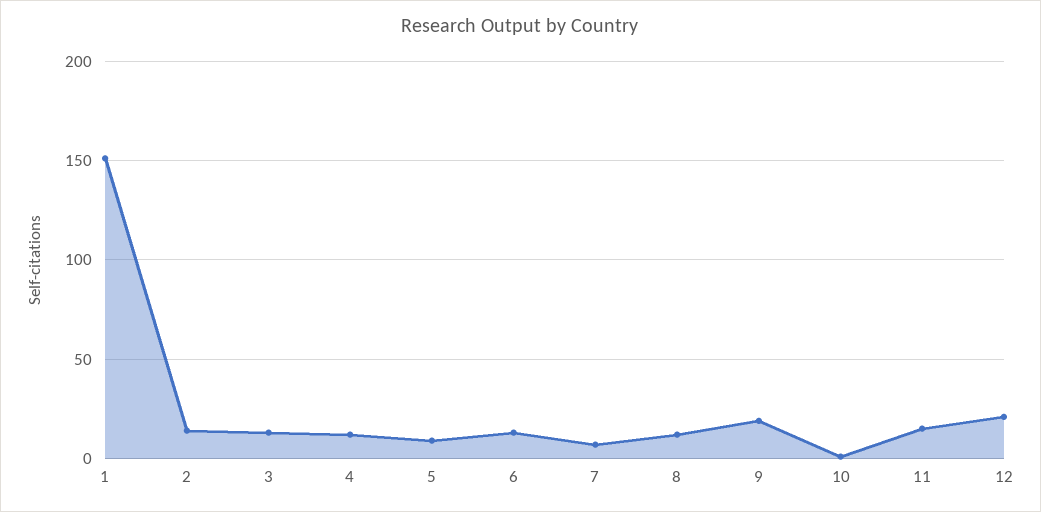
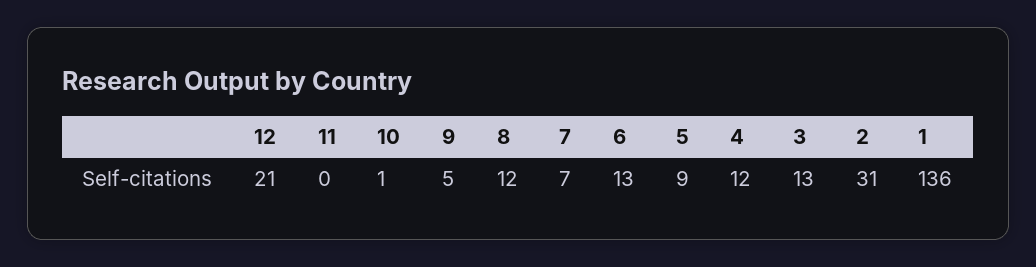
  {
-   "1": 150,
+   "1": 136,
-   "2": 15,
+   "2": 31,
    "3": 13,
    "4": 12,
    "5": 9,
    "6": 13,
    "7": 7,
    "8": 12,
-   "9": 20,
+   "9": 5,
    "10": 1,
-   "11": 15,
+   "11": 0,
    "12": 21
  }

